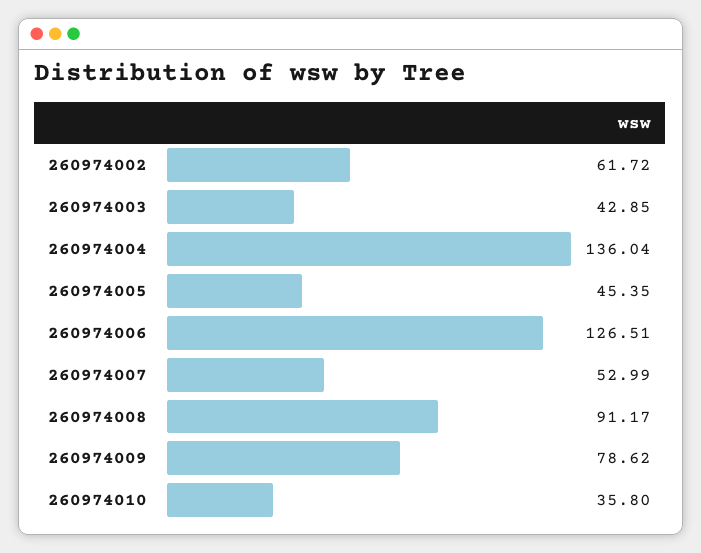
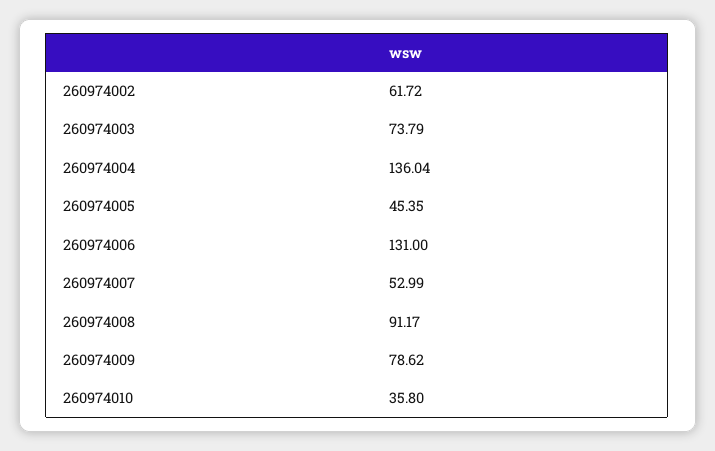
  {
    "260974002": 61.72,
-   "260974003": 42.85,
+   "260974003": 73.79,
    "260974004": 136.04,
    "260974005": 45.35,
-   "260974006": 126.51,
+   "260974006": 131,
    "260974007": 52.99,
    "260974008": 91.17,
    "260974009": 78.62,
    "260974010": 35.8
  }

